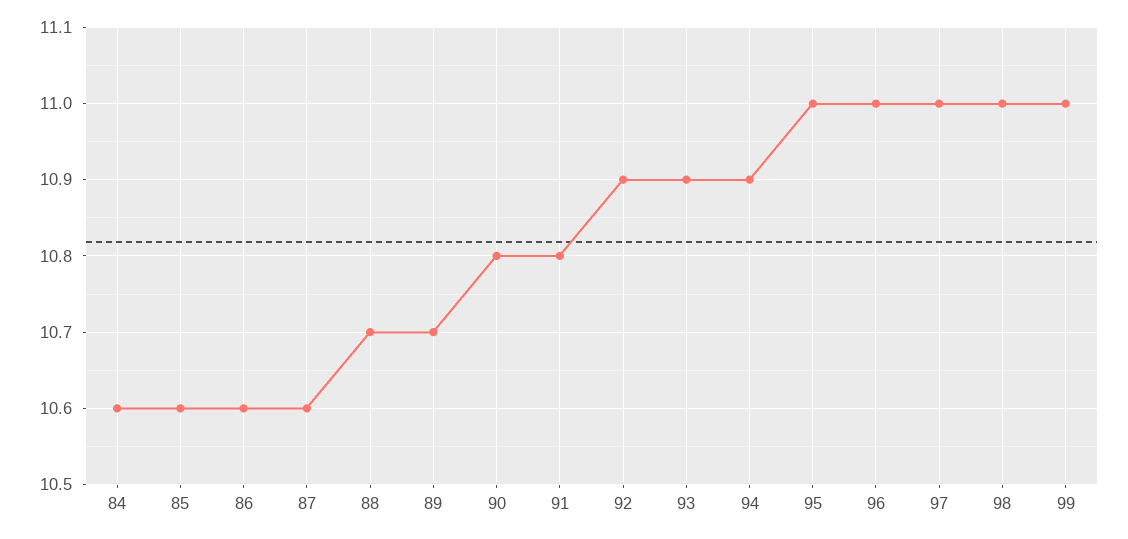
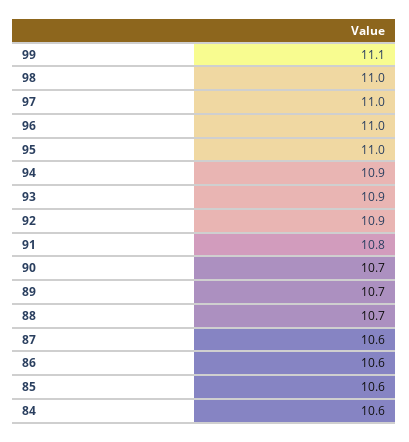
  {
    "84": 10.6,
    "85": 10.6,
    "86": 10.6,
    "87": 10.6,
    "88": 10.7,
    "89": 10.7,
-   "90": 10.8,
+   "90": 10.7,
    "91": 10.8,
    "92": 10.9,
    "93": 10.9,
    "94": 10.9,
    "95": 11,
    "96": 11,
    "97": 11,
    "98": 11,
-   "99": 11
+   "99": 11.1
  }

